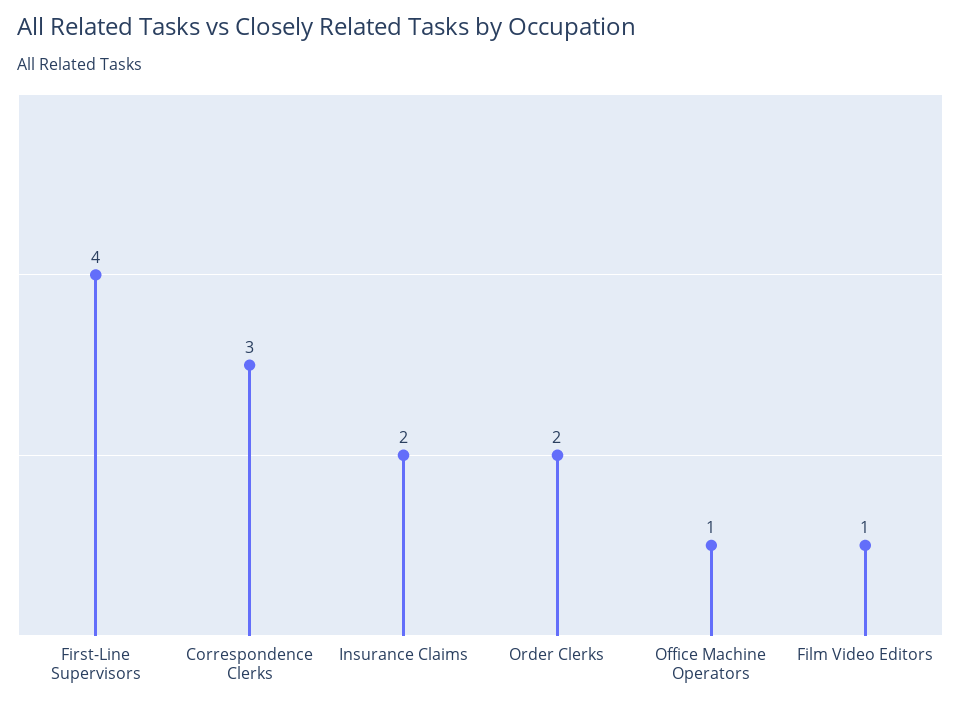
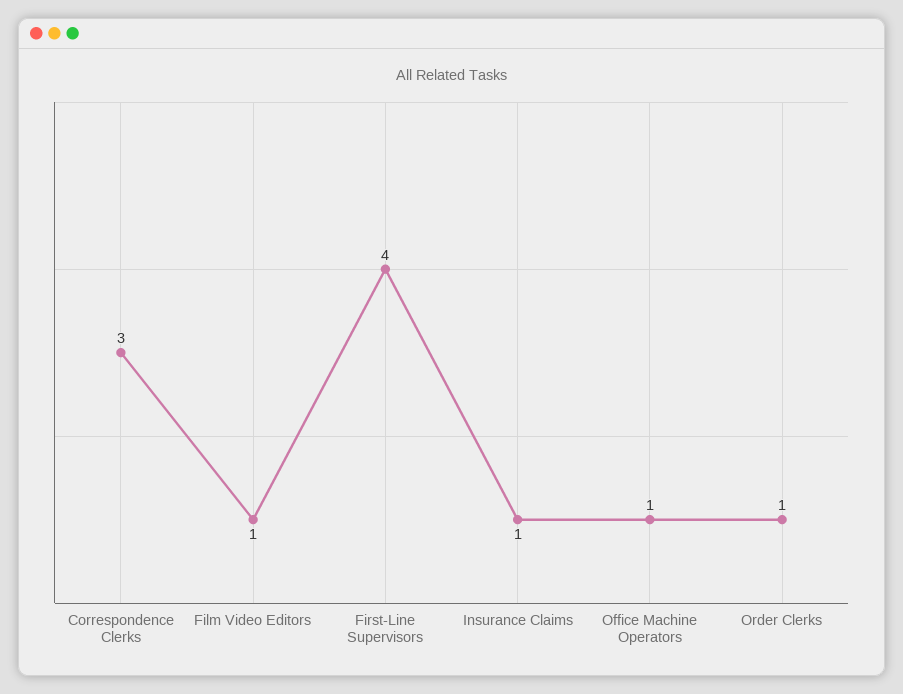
  {
    "First-Line Supervisors": 4,
    "Correspondence Clerks": 3,
-   "Insurance Claims": 2,
+   "Insurance Claims": 1,
-   "Order Clerks": 2,
+   "Order Clerks": 1,
    "Office Machine Operators": 1,
    "Film Video Editors": 1
  }

